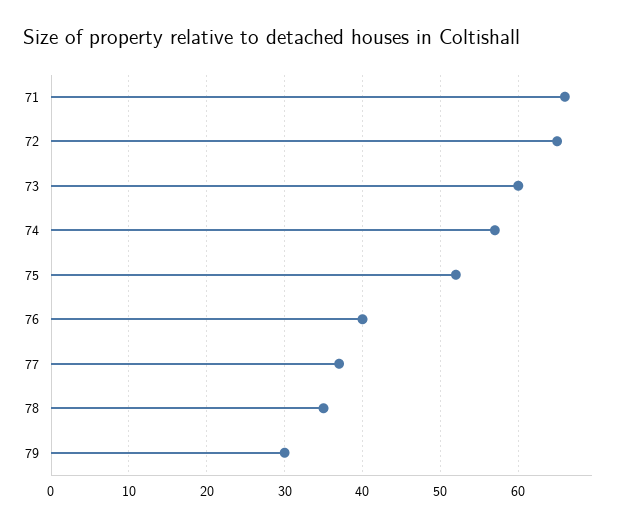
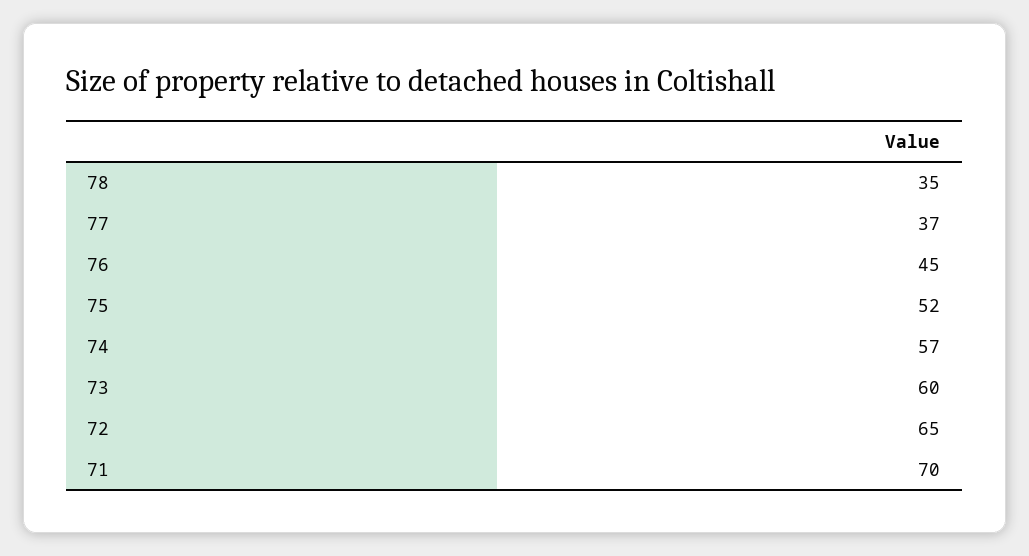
  {
-   "71": 66,
+   "71": 70,
    "72": 65,
    "73": 60,
    "74": 57,
    "75": 52,
-   "76": 40,
+   "76": 45,
    "77": 37,
-   "78": 35,
+   "78": 35
-   "79": 30
  }

